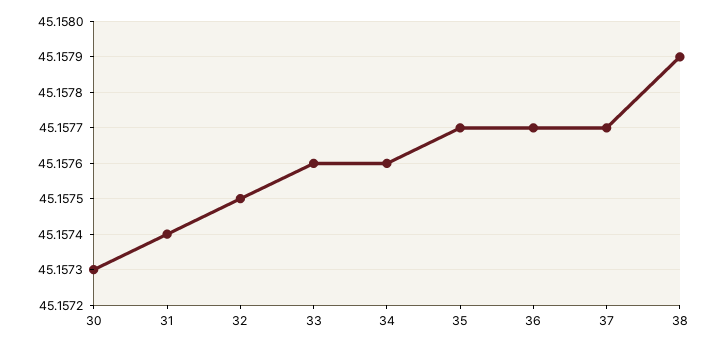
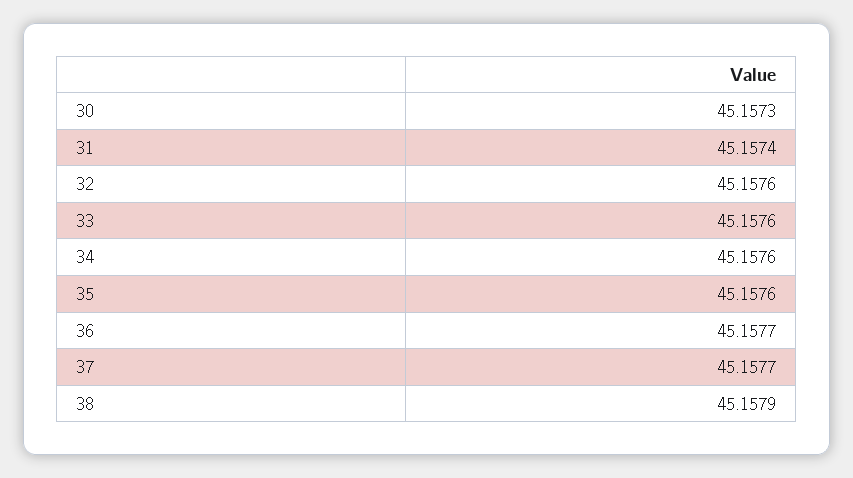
  {
    "30": 45.1573,
    "31": 45.1574,
-   "32": 45.1575,
+   "32": 45.1576,
    "33": 45.1576,
    "34": 45.1576,
-   "35": 45.1577,
+   "35": 45.1576,
    "36": 45.1577,
    "37": 45.1577,
    "38": 45.1579
  }

